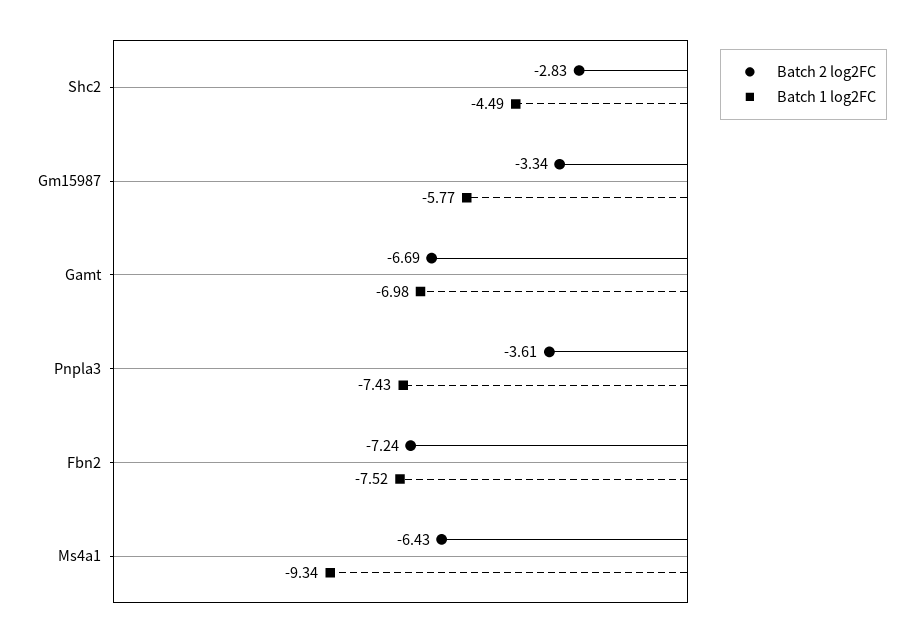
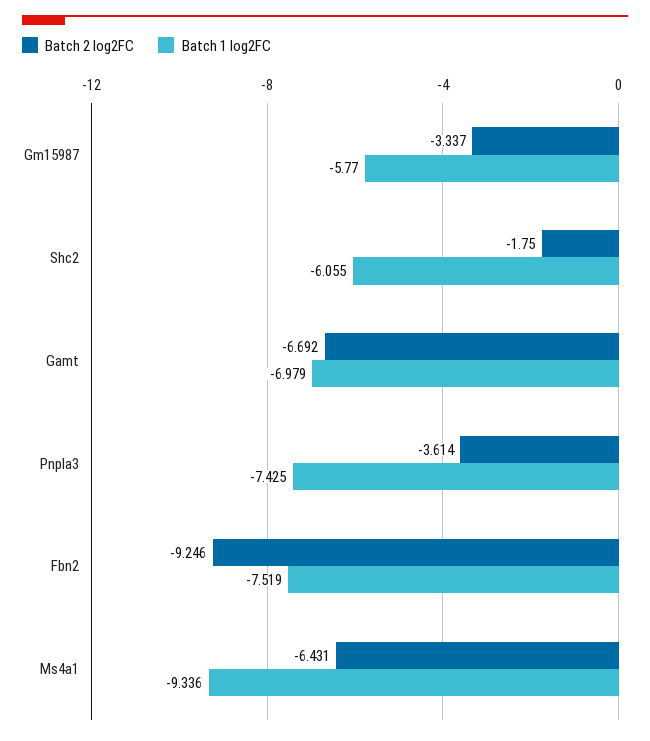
  {
    "Batch 2 log2FC": {
-     "Shc2": -2.83,
+     "Shc2": -1.75,
      "Gm15987": -3.337,
      "Gamt": -6.692,
      "Pnpla3": -3.614,
-     "Fbn2": -7.24,
+     "Fbn2": -9.246,
      "Ms4a1": -6.431
    },
    "Batch 1 log2FC": {
-     "Shc2": -4.49,
+     "Shc2": -6.055,
      "Gm15987": -5.77,
      "Gamt": -6.979,
      "Pnpla3": -7.425,
      "Fbn2": -7.519,
      "Ms4a1": -9.336
    }
  }

